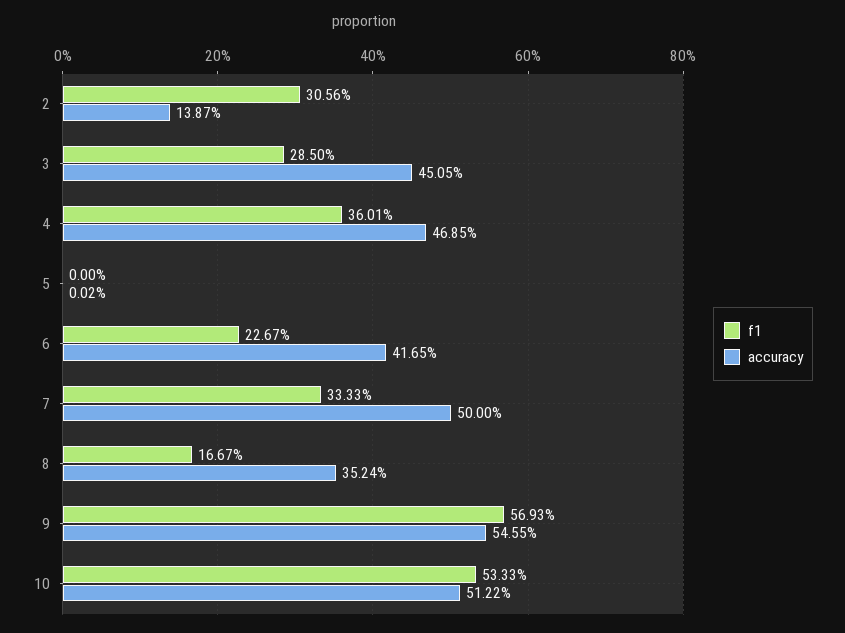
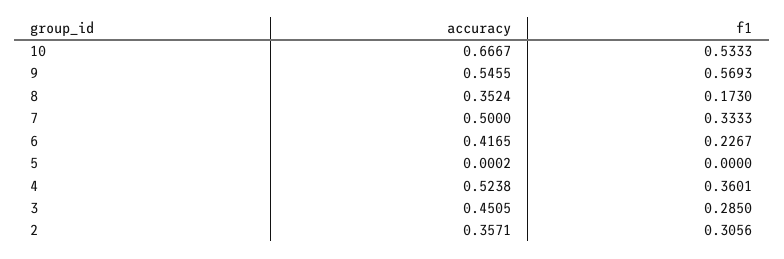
  {
    "f1": {
      "2": 0.3056,
      "3": 0.285,
      "4": 0.3601,
      "5": 0,
      "6": 0.2267,
      "7": 0.3333,
-     "8": 0.1667,
+     "8": 0.173,
      "9": 0.5693,
      "10": 0.5333
    },
    "accuracy": {
-     "2": 0.1387,
+     "2": 0.3571,
      "3": 0.4505,
-     "4": 0.4685,
+     "4": 0.5238,
      "5": 0.0002,
      "6": 0.4165,
      "7": 0.5,
      "8": 0.3524,
      "9": 0.5455,
-     "10": 0.5122
+     "10": 0.6667
    }
  }

